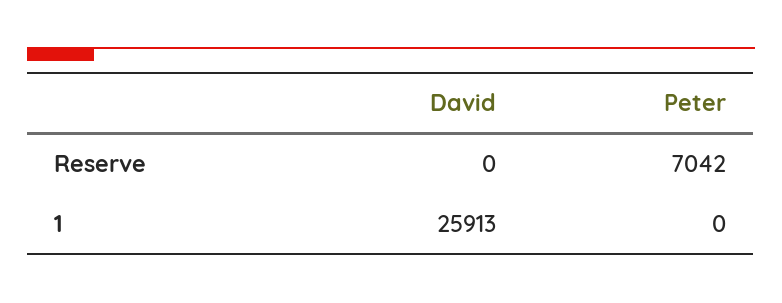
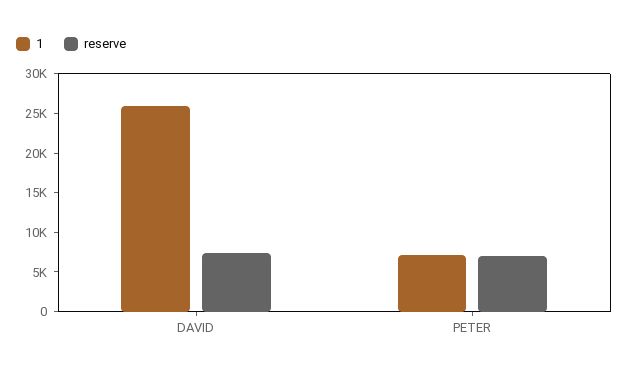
  {
    "Reserve": {
-     "David": 0,
+     "David": 7500,
      "Peter": 7042
    },
    "1": {
      "David": 25913,
-     "Peter": 0
+     "Peter": 7500
    }
  }

